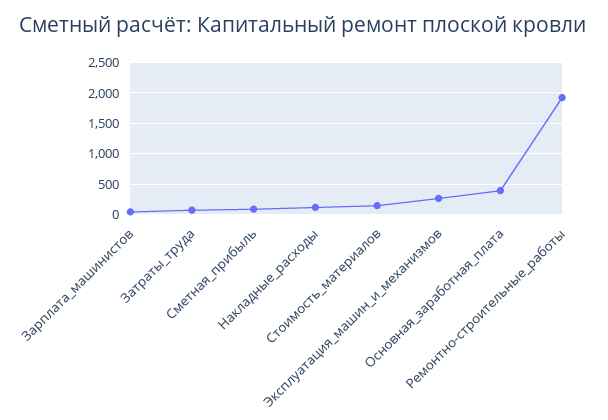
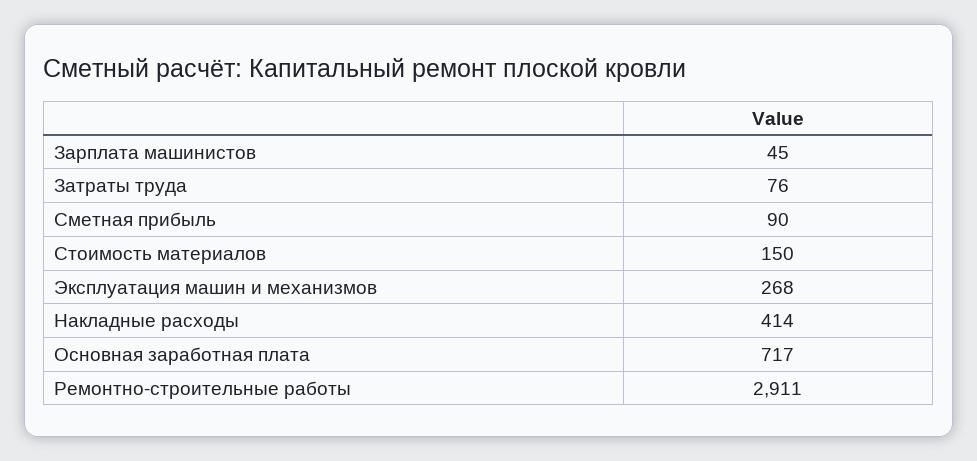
  {
    "Зарплата_машинистов": 45,
    "Затраты_труда": 76,
    "Сметная_прибыль": 90,
-   "Накладные_расходы": 100,
+   "Накладные_расходы": 414,
    "Стоимость_материалов": 150,
    "Эксплуатация_машин_и_механизмов": 268,
-   "Основная_заработная_плата": 400,
+   "Основная_заработная_плата": 717,
-   "Ремонтно-строительные_работы": 1900
+   "Ремонтно-строительные_работы": 2911
  }

